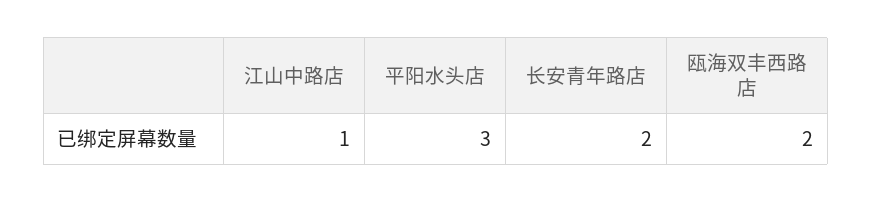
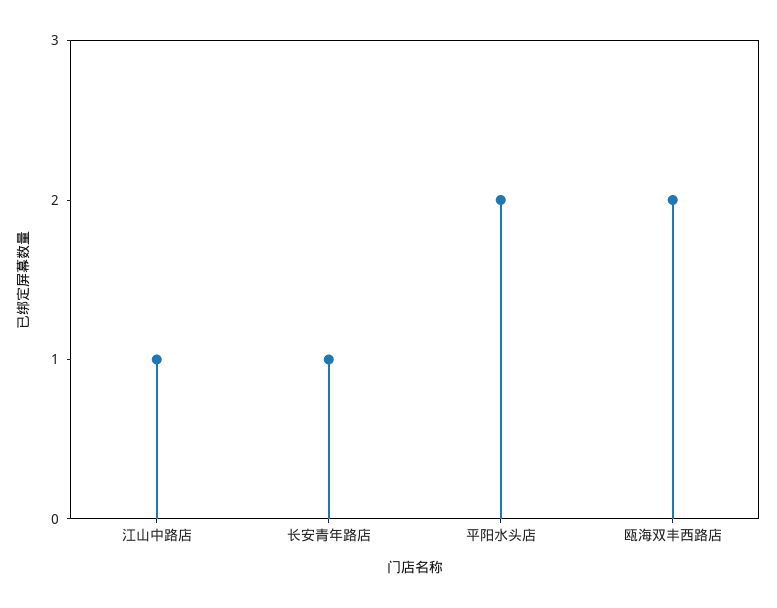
  {
    "江山中路店": 1,
-   "平阳水头店": 3,
+   "平阳水头店": 2,
-   "长安青年路店": 2,
+   "长安青年路店": 1,
    "瓯海双丰西路店": 2
  }

